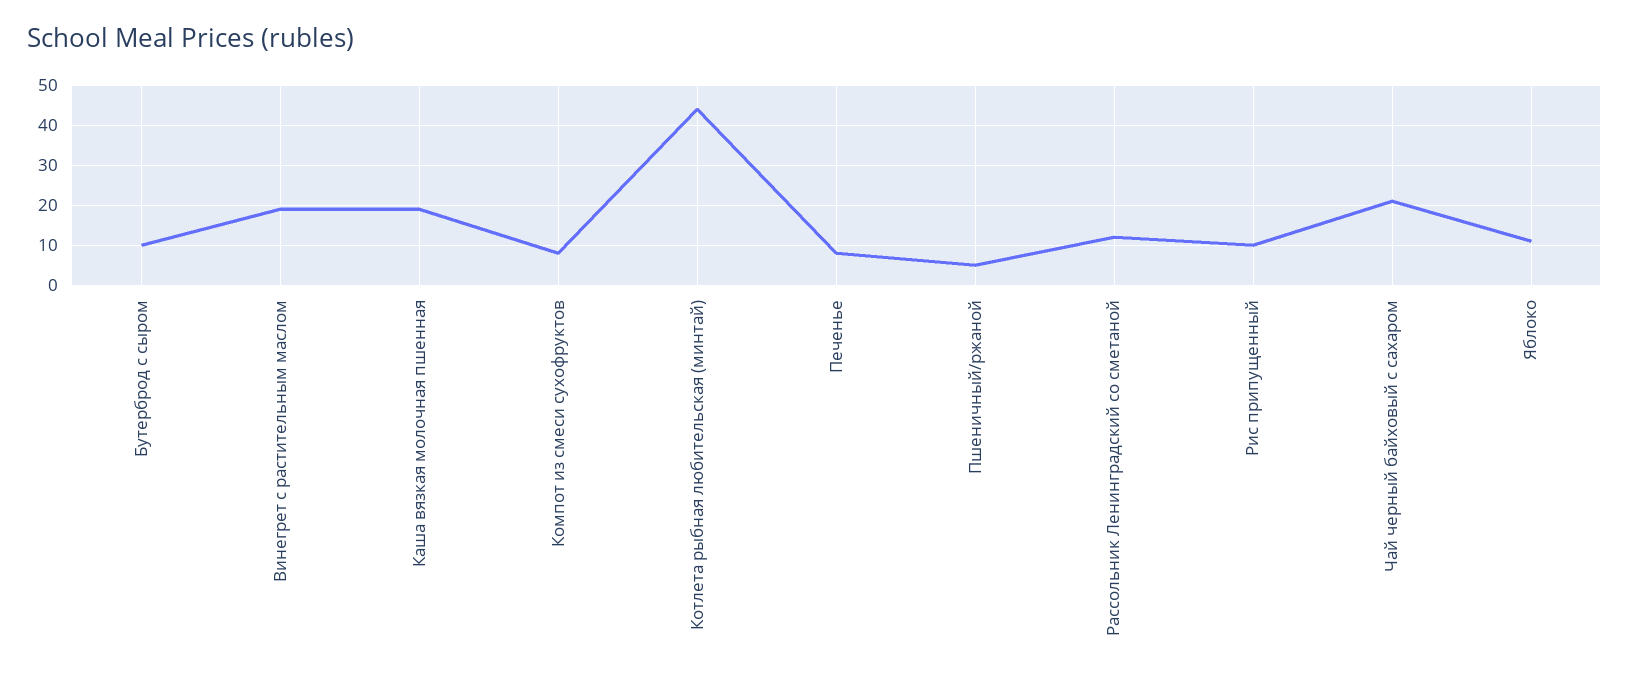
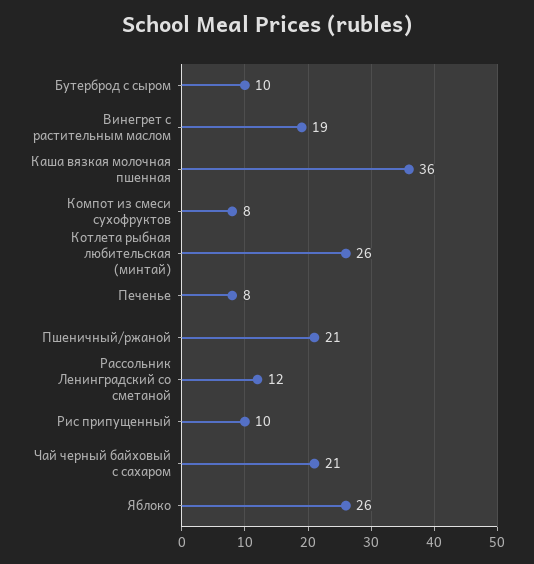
  {
    "Бутерброд с сыром": 10,
    "Винегрет с растительным маслом": 19,
-   "Каша вязкая молочная пшенная": 20,
+   "Каша вязкая молочная пшенная": 36,
    "Компот из смеси сухофруктов": 8,
-   "Котлета рыбная любительская (минтай)": 45,
+   "Котлета рыбная любительская (минтай)": 26,
    "Печенье": 8,
-   "Пшеничный/ржаной": 5,
+   "Пшеничный/ржаной": 21,
    "Рассольник Ленинградский со сметаной": 12,
    "Рис припущенный": 10,
    "Чай черный байховый с сахаром": 21,
-   "Яблоко": 10
+   "Яблоко": 26
  }

